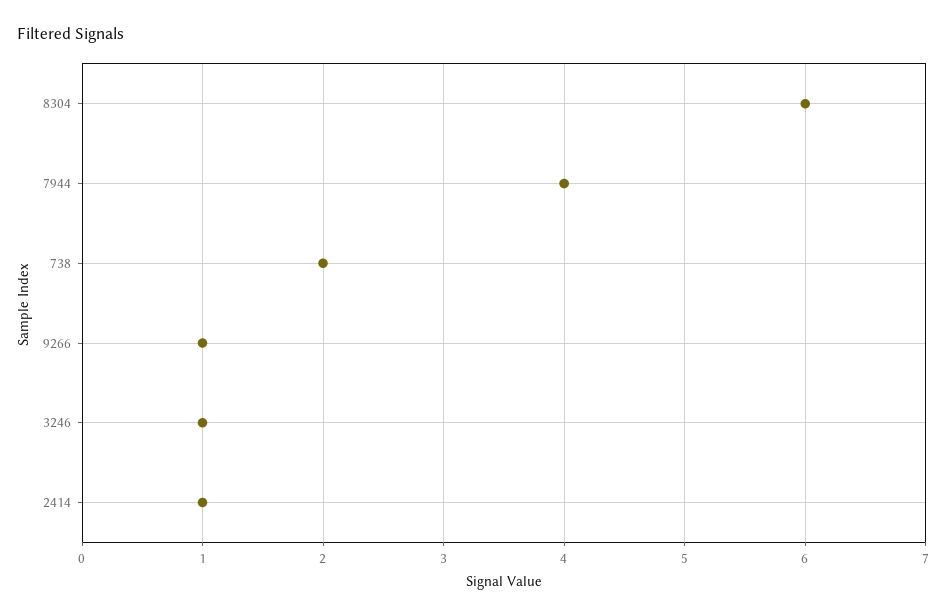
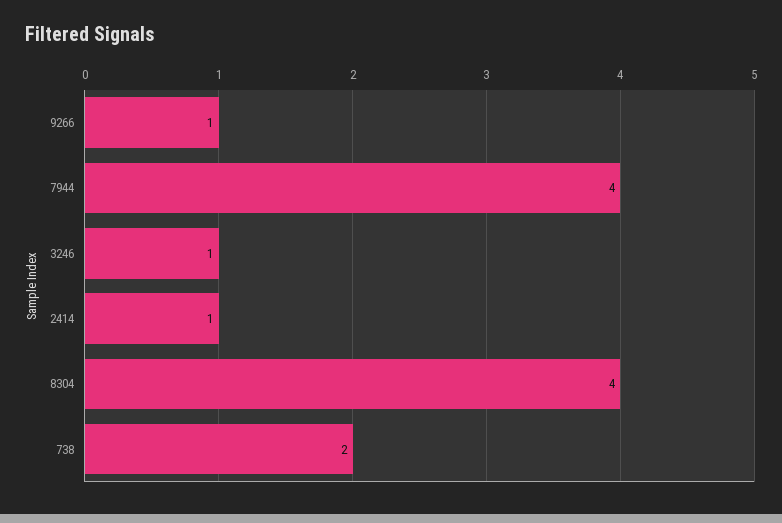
  {
-   "8304": 6,
+   "8304": 4,
    "7944": 4,
    "738": 2,
    "9266": 1,
    "3246": 1,
    "2414": 1
  }

